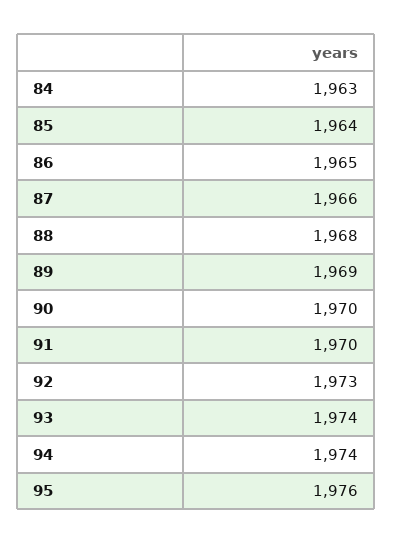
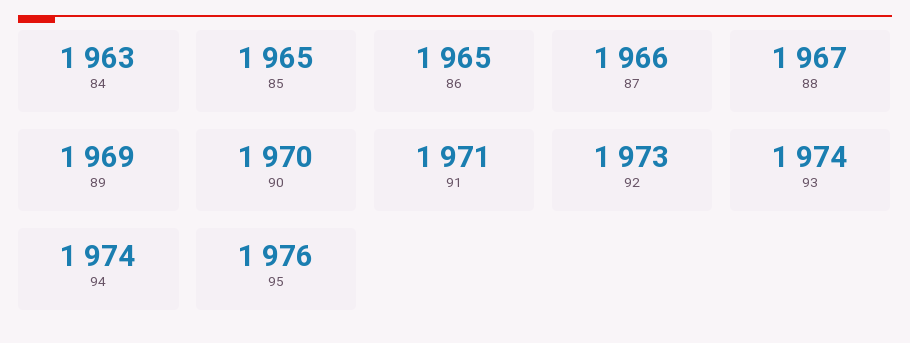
  {
    "84": 1963,
-   "85": 1964,
+   "85": 1965,
    "86": 1965,
    "87": 1966,
-   "88": 1968,
+   "88": 1967,
    "89": 1969,
    "90": 1970,
-   "91": 1970,
+   "91": 1971,
    "92": 1973,
    "93": 1974,
    "94": 1974,
    "95": 1976
  }

